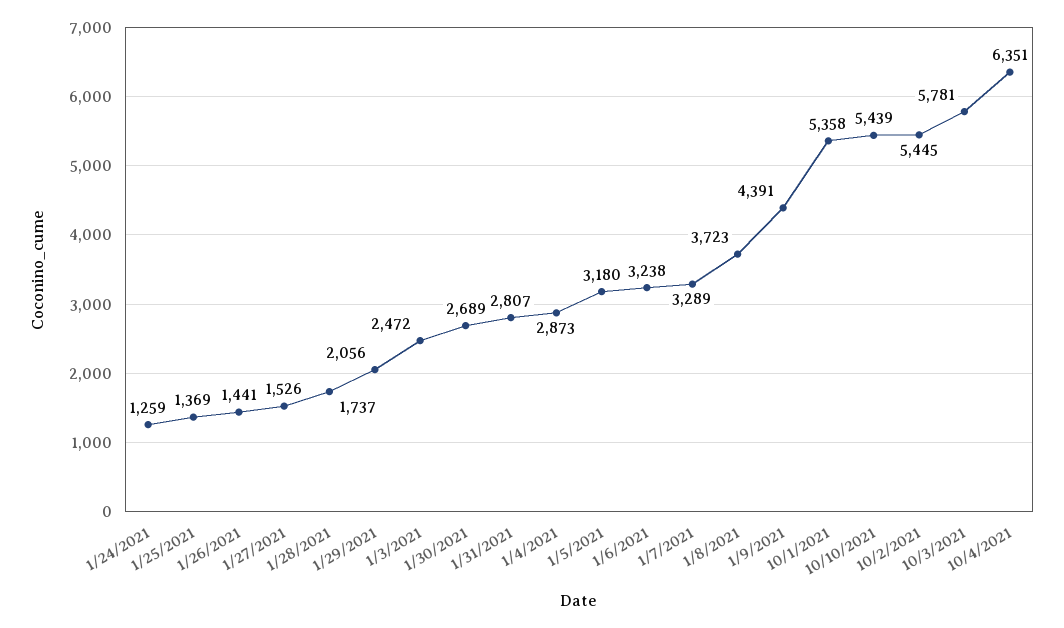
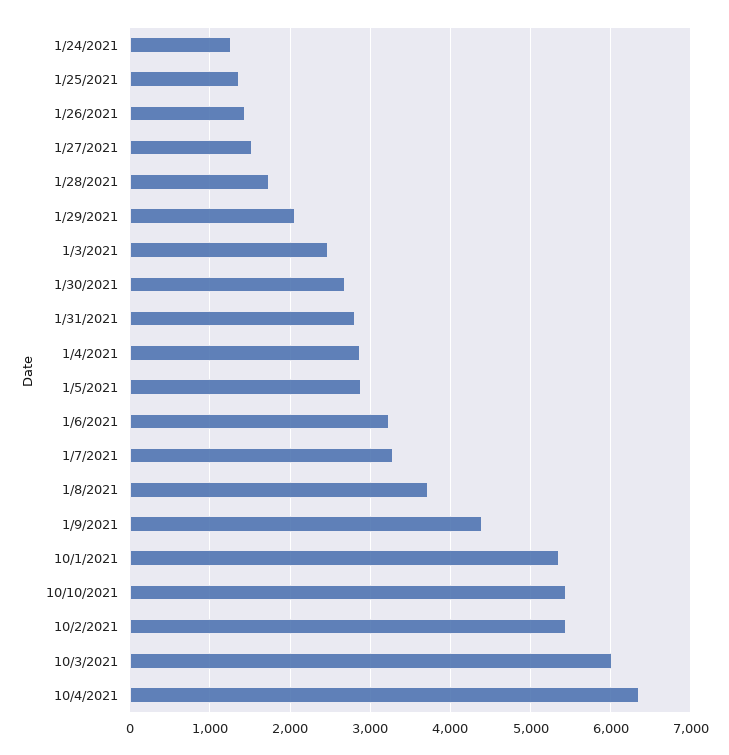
  {
    "1/24/2021": 1259,
    "1/25/2021": 1369,
    "1/26/2021": 1441,
    "1/27/2021": 1526,
    "1/28/2021": 1737,
    "1/29/2021": 2056,
    "1/3/2021": 2472,
    "1/30/2021": 2689,
    "1/31/2021": 2807,
    "1/4/2021": 2873,
-   "1/5/2021": 3180,
+   "1/5/2021": 2900,
    "1/6/2021": 3238,
    "1/7/2021": 3289,
    "1/8/2021": 3723,
    "1/9/2021": 4391,
    "10/1/2021": 5358,
    "10/10/2021": 5439,
    "10/2/2021": 5445,
-   "10/3/2021": 5781,
+   "10/3/2021": 6000,
    "10/4/2021": 6351
  }

